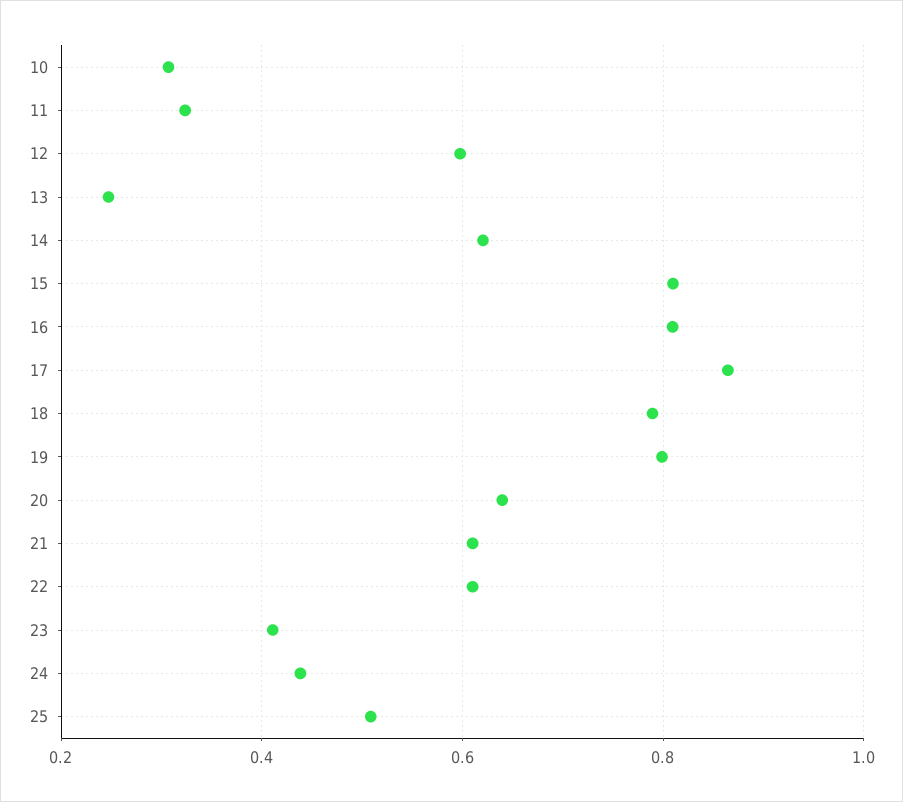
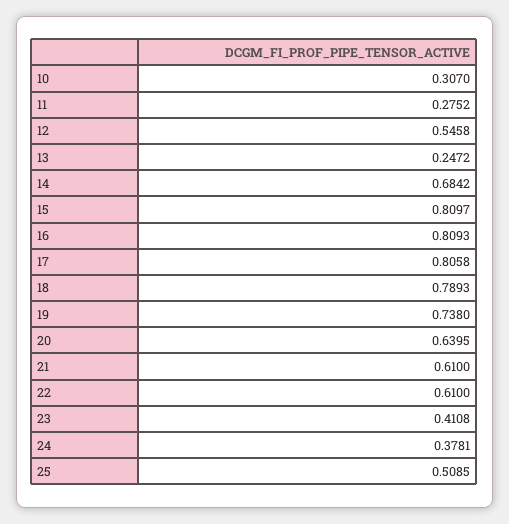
  {
    "10": 0.307,
-   "11": 0.32,
+   "11": 0.2752,
-   "12": 0.6,
+   "12": 0.5458,
    "13": 0.2472,
-   "14": 0.62,
+   "14": 0.6842,
    "15": 0.8097,
    "16": 0.8093,
-   "17": 0.86,
+   "17": 0.8058,
    "18": 0.7893,
-   "19": 0.8,
+   "19": 0.738,
    "20": 0.6395,
    "21": 0.61,
    "22": 0.61,
    "23": 0.4108,
-   "24": 0.44,
+   "24": 0.3781,
    "25": 0.5085
  }

